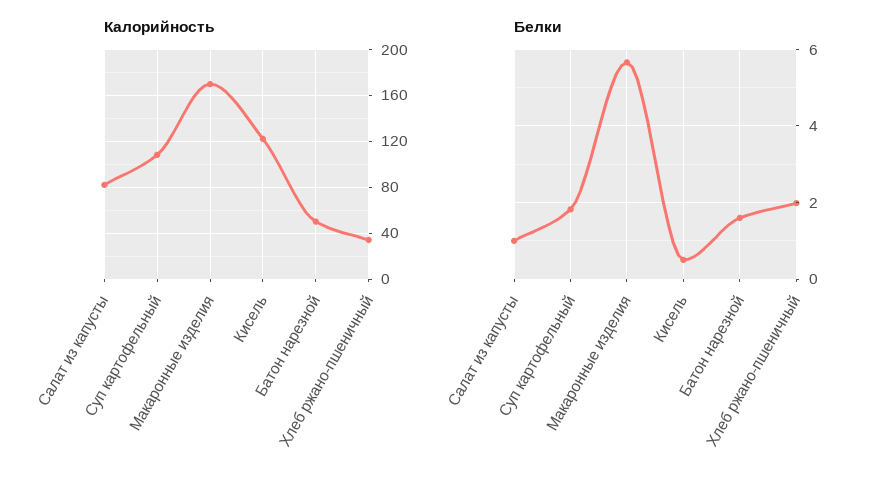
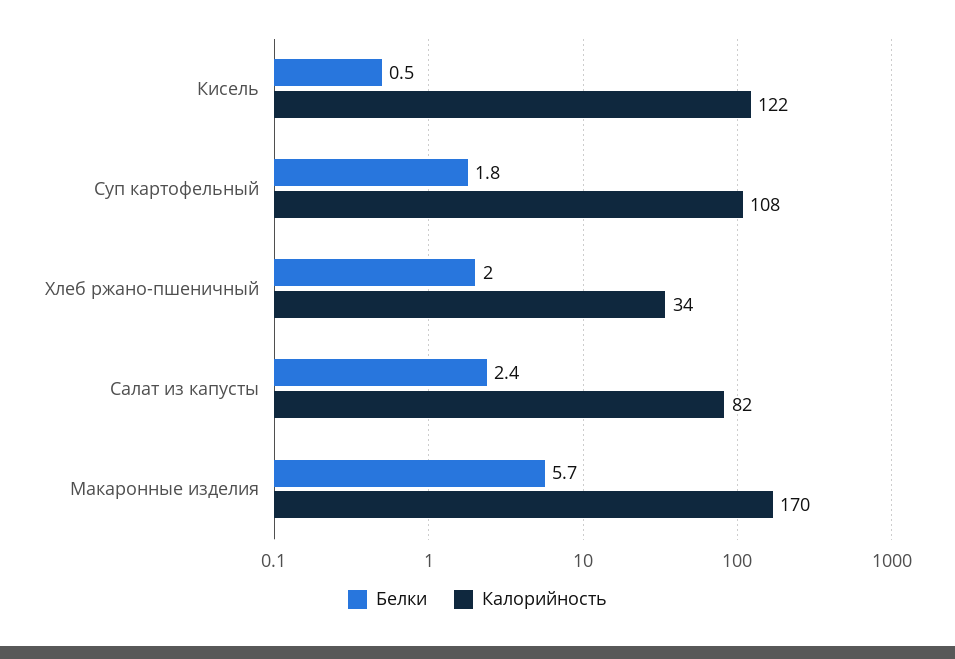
  {
    "Калорийность": {
      "Салат из капусты": 82,
      "Суп картофельный": 108,
      "Макаронные изделия": 170,
      "Кисель": 122,
-     "Батон нарезной": 50,
      "Хлеб ржано-пшеничный": 34
    },
    "Белки": {
-     "Салат из капусты": 1,
+     "Салат из капусты": 2.4,
      "Суп картофельный": 1.8,
      "Макаронные изделия": 5.7,
      "Кисель": 0.5,
-     "Батон нарезной": 1.6,
      "Хлеб ржано-пшеничный": 2
    }
  }

